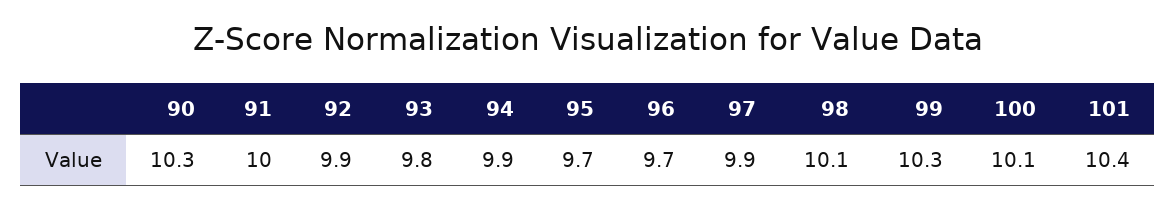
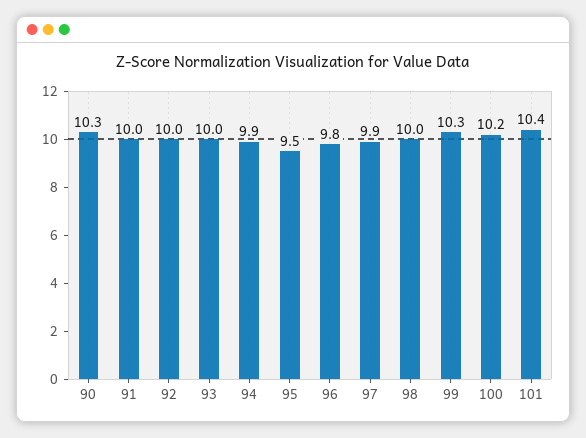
  {
    "90": 10.3,
    "91": 10,
-   "92": 9.9,
+   "92": 10,
-   "93": 9.8,
+   "93": 10,
    "94": 9.9,
-   "95": 9.7,
+   "95": 9.5,
-   "96": 9.7,
+   "96": 9.8,
    "97": 9.9,
-   "98": 10.1,
+   "98": 10,
    "99": 10.3,
-   "100": 10.1,
+   "100": 10.2,
    "101": 10.4
  }

